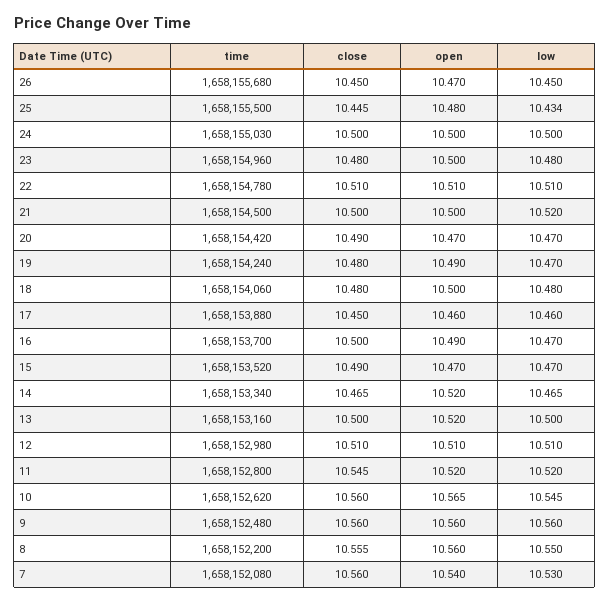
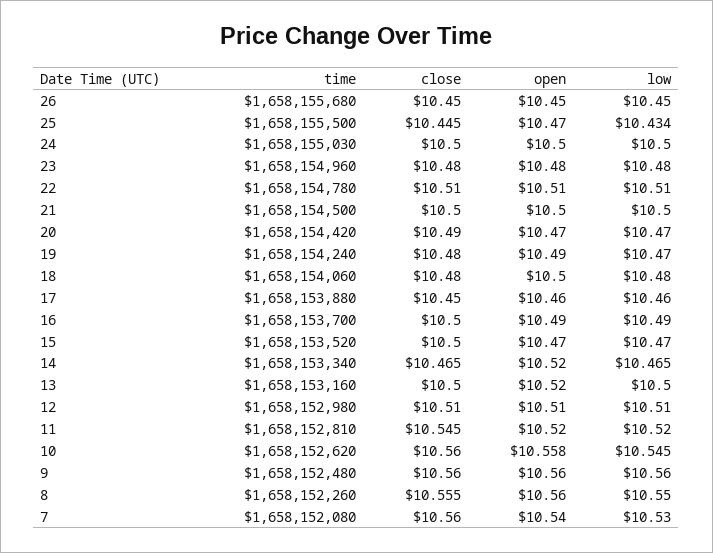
  {
    "time": {
      "26": 1658155680,
      "25": 1658155500,
      "24": 1658155030,
      "23": 1658154960,
      "22": 1658154780,
      "21": 1658154500,
      "20": 1658154420,
      "19": 1658154240,
      "18": 1658154060,
      "17": 1658153880,
      "16": 1658153700,
      "15": 1658153520,
      "14": 1658153340,
      "13": 1658153160,
      "12": 1658152980,
-     "11": 1658152800,
+     "11": 1658152810,
      "10": 1658152620,
      "9": 1658152480,
-     "8": 1658152200,
+     "8": 1658152260,
      "7": 1658152080
    },
    "close": {
      "26": 10.45,
      "25": 10.445,
      "24": 10.5,
      "23": 10.48,
      "22": 10.51,
      "21": 10.5,
      "20": 10.49,
      "19": 10.48,
      "18": 10.48,
      "17": 10.45,
      "16": 10.5,
-     "15": 10.49,
+     "15": 10.5,
      "14": 10.465,
      "13": 10.5,
      "12": 10.51,
      "11": 10.545,
      "10": 10.56,
      "9": 10.56,
      "8": 10.555,
      "7": 10.56
    },
    "open": {
-     "26": 10.47,
+     "26": 10.45,
-     "25": 10.48,
+     "25": 10.47,
      "24": 10.5,
-     "23": 10.5,
+     "23": 10.48,
      "22": 10.51,
      "21": 10.5,
      "20": 10.47,
      "19": 10.49,
      "18": 10.5,
      "17": 10.46,
      "16": 10.49,
      "15": 10.47,
      "14": 10.52,
      "13": 10.52,
      "12": 10.51,
      "11": 10.52,
-     "10": 10.565,
+     "10": 10.558,
      "9": 10.56,
      "8": 10.56,
      "7": 10.54
    },
    "low": {
      "26": 10.45,
      "25": 10.434,
      "24": 10.5,
      "23": 10.48,
      "22": 10.51,
-     "21": 10.52,
+     "21": 10.5,
      "20": 10.47,
      "19": 10.47,
      "18": 10.48,
      "17": 10.46,
-     "16": 10.47,
+     "16": 10.49,
      "15": 10.47,
      "14": 10.465,
      "13": 10.5,
      "12": 10.51,
      "11": 10.52,
      "10": 10.545,
      "9": 10.56,
      "8": 10.55,
      "7": 10.53
    }
  }

